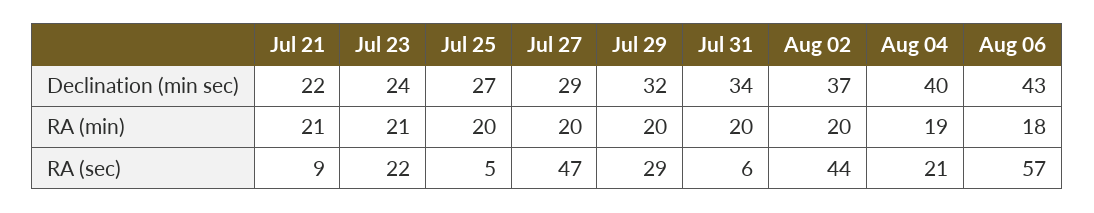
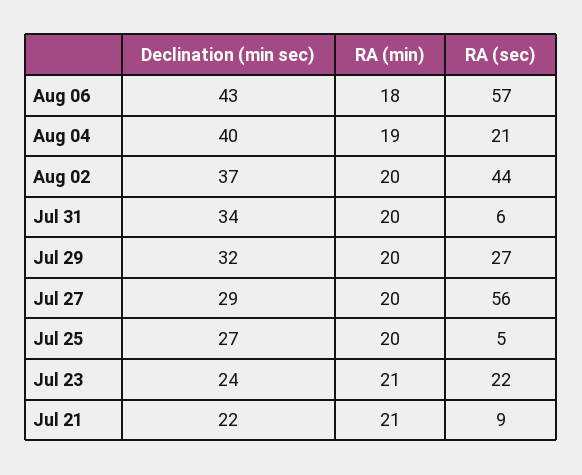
  {
    "Jul 21": {
      "Declination (min sec)": 22,
      "RA (min)": 21,
      "RA (sec)": 9
    },
    "Jul 23": {
      "Declination (min sec)": 24,
      "RA (min)": 21,
      "RA (sec)": 22
    },
    "Jul 25": {
      "Declination (min sec)": 27,
      "RA (min)": 20,
      "RA (sec)": 5
    },
    "Jul 27": {
      "Declination (min sec)": 29,
      "RA (min)": 20,
-     "RA (sec)": 47
+     "RA (sec)": 56
    },
    "Jul 29": {
      "Declination (min sec)": 32,
      "RA (min)": 20,
-     "RA (sec)": 29
+     "RA (sec)": 27
    },
    "Jul 31": {
      "Declination (min sec)": 34,
      "RA (min)": 20,
      "RA (sec)": 6
    },
    "Aug 02": {
      "Declination (min sec)": 37,
      "RA (min)": 20,
      "RA (sec)": 44
    },
    "Aug 04": {
      "Declination (min sec)": 40,
      "RA (min)": 19,
      "RA (sec)": 21
    },
    "Aug 06": {
      "Declination (min sec)": 43,
      "RA (min)": 18,
      "RA (sec)": 57
    }
  }

